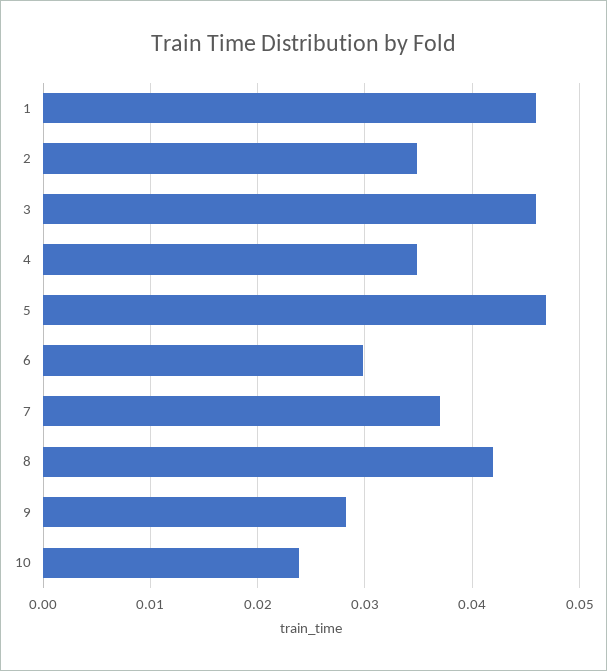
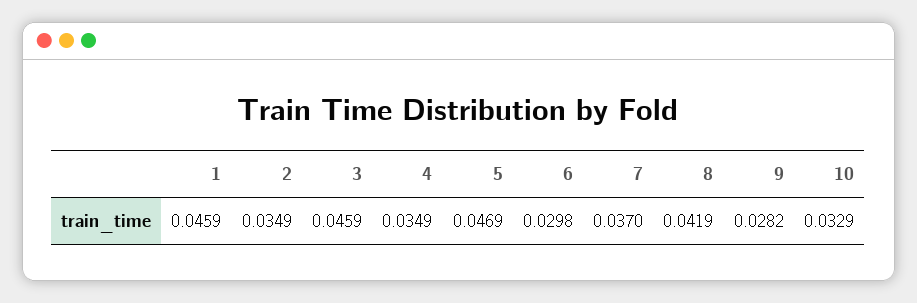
  {
    "1": 0.0459,
    "2": 0.0349,
    "3": 0.0459,
    "4": 0.0349,
    "5": 0.0469,
    "6": 0.0298,
    "7": 0.037,
    "8": 0.0419,
    "9": 0.0282,
-   "10": 0.024
+   "10": 0.0329
  }

